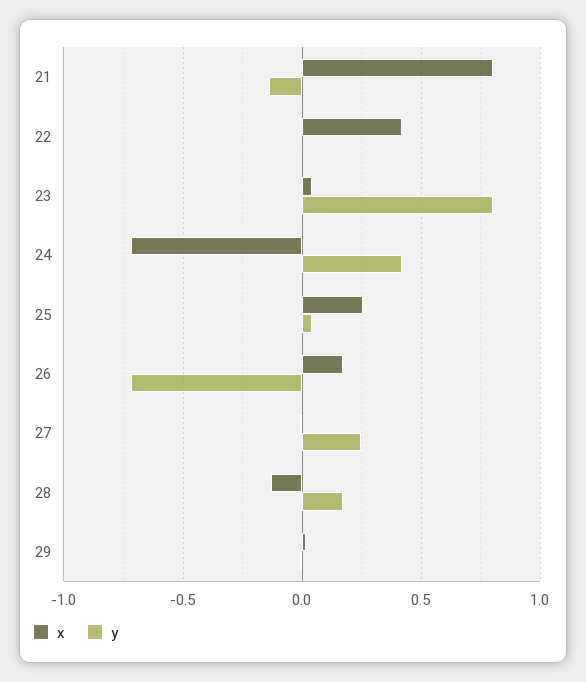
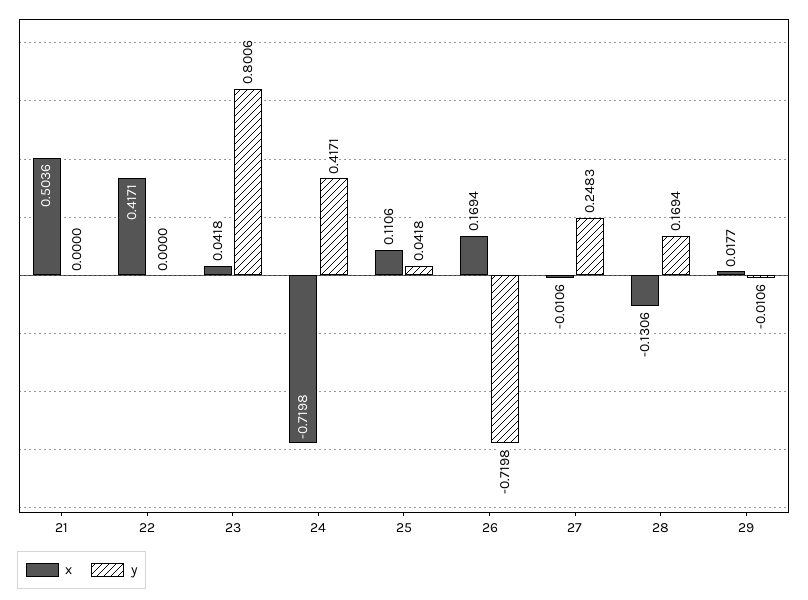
  {
    "x": {
-     "21": 0.8,
+     "21": 0.5036,
      "22": 0.4171,
      "23": 0.0418,
      "24": -0.7198,
-     "25": 0.25,
+     "25": 0.1106,
      "26": 0.1694,
      "27": -0.0106,
      "28": -0.1306,
      "29": 0.0177
    },
    "y": {
-     "21": -0.15,
+     "21": 0,
      "22": 0,
      "23": 0.8006,
      "24": 0.4171,
      "25": 0.0418,
      "26": -0.7198,
      "27": 0.2483,
      "28": 0.1694,
      "29": -0.0106
    }
  }

